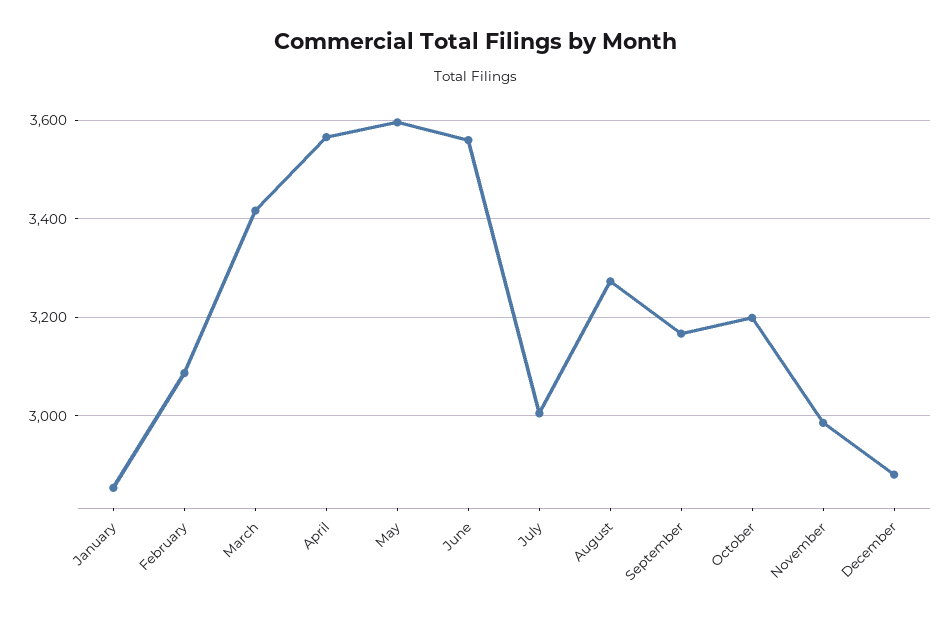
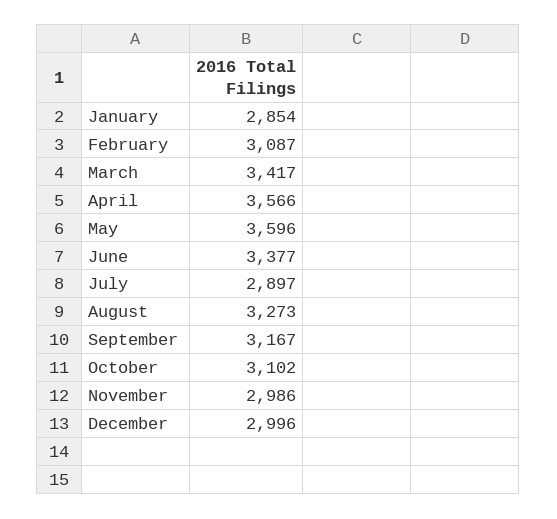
  {
    "January": 2854,
    "February": 3087,
    "March": 3417,
    "April": 3566,
    "May": 3596,
-   "June": 3560,
+   "June": 3377,
-   "July": 3000,
+   "July": 2897,
    "August": 3273,
    "September": 3167,
-   "October": 3200,
+   "October": 3102,
    "November": 2986,
-   "December": 2880
+   "December": 2996
  }

